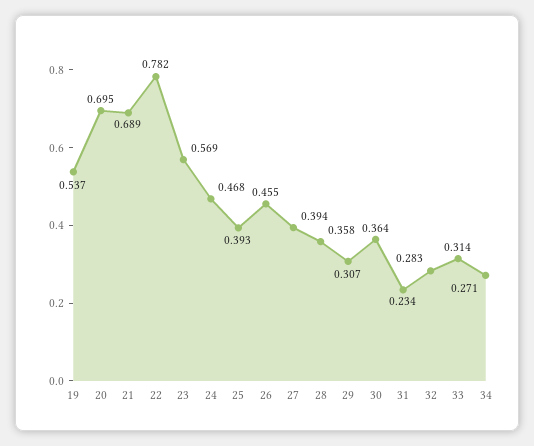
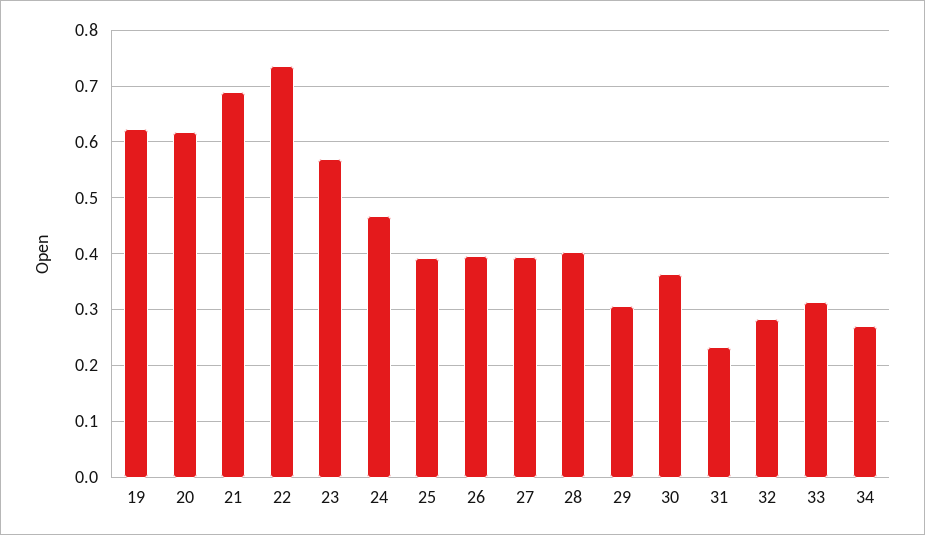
  {
-   "19": 0.537,
+   "19": 0.62,
-   "20": 0.695,
+   "20": 0.62,
    "21": 0.689,
-   "22": 0.782,
+   "22": 0.74,
    "23": 0.569,
    "24": 0.468,
    "25": 0.393,
-   "26": 0.455,
+   "26": 0.4,
    "27": 0.394,
-   "28": 0.358,
+   "28": 0.4,
    "29": 0.307,
    "30": 0.364,
    "31": 0.234,
    "32": 0.283,
    "33": 0.314,
    "34": 0.271
  }

